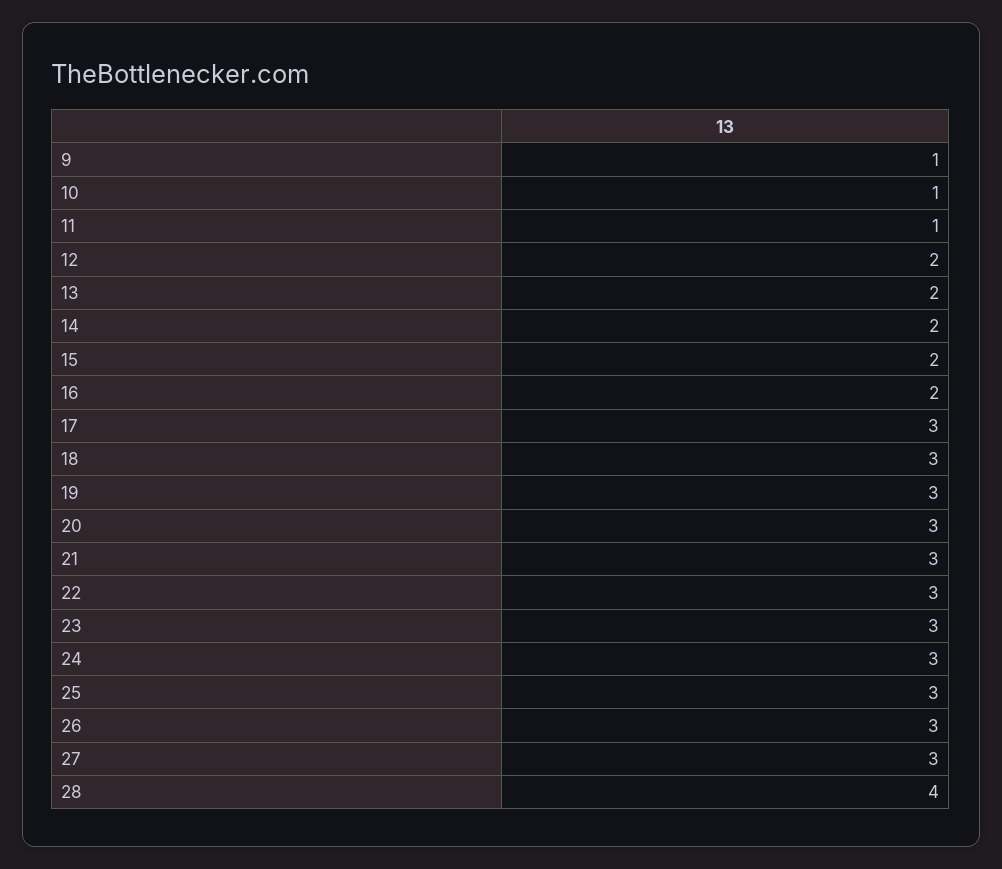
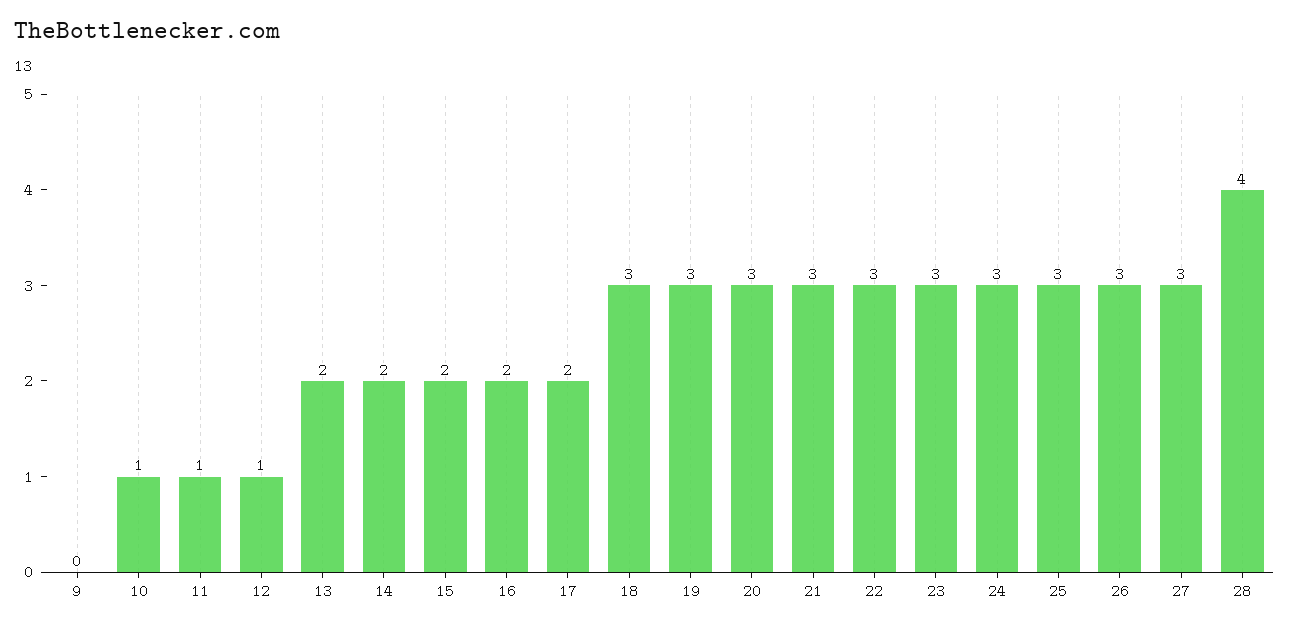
  {
-   "9": 1,
+   "9": 0,
    "10": 1,
    "11": 1,
-   "12": 2,
+   "12": 1,
    "13": 2,
    "14": 2,
    "15": 2,
    "16": 2,
-   "17": 3,
+   "17": 2,
    "18": 3,
    "19": 3,
    "20": 3,
    "21": 3,
    "22": 3,
    "23": 3,
    "24": 3,
    "25": 3,
    "26": 3,
    "27": 3,
    "28": 4
  }

